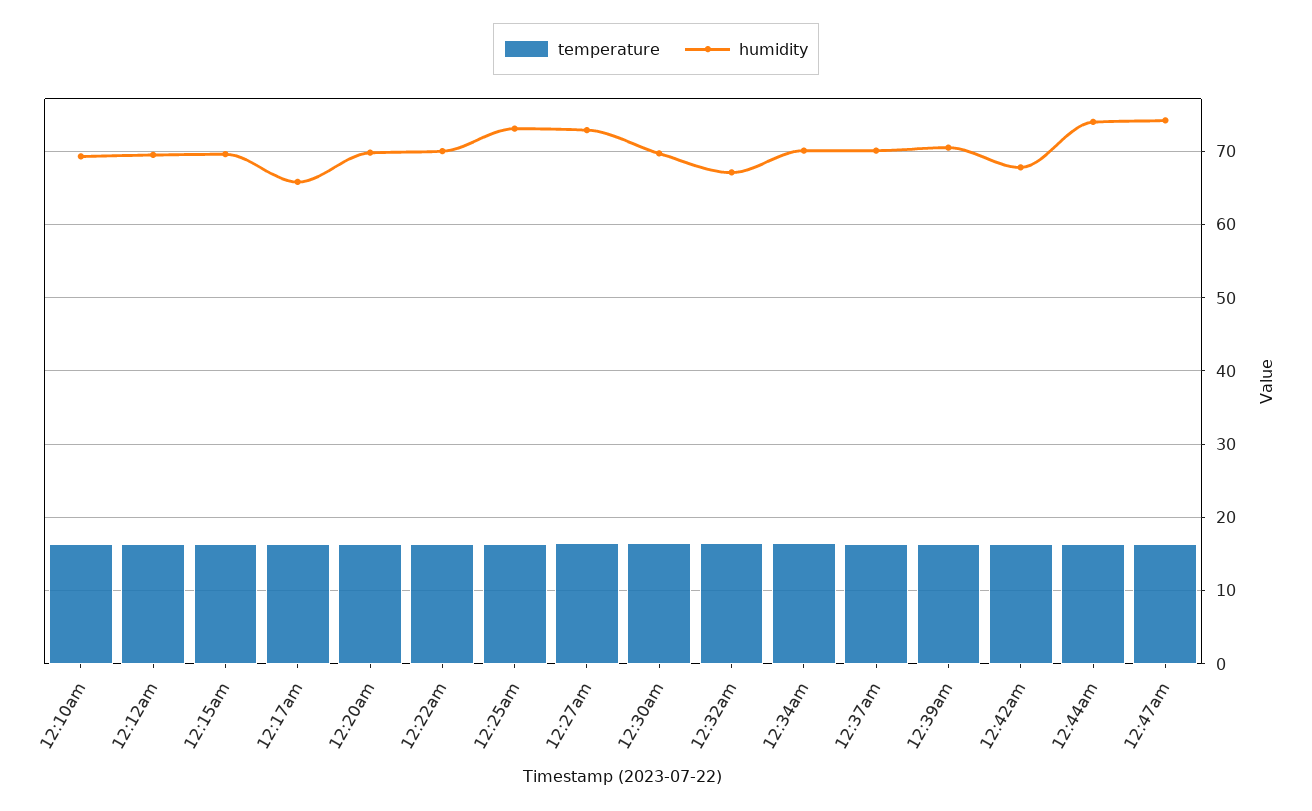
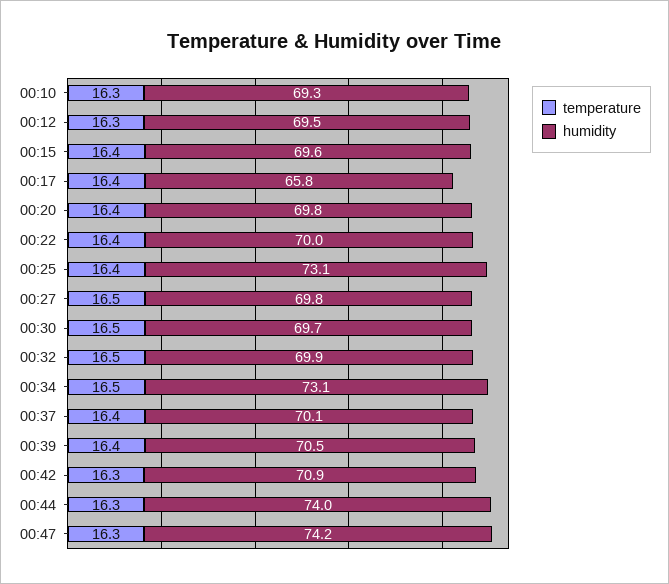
  {
    "temperature": {
      "12:10am": 16.3,
      "12:12am": 16.3,
      "12:15am": 16.4,
      "12:17am": 16.4,
      "12:20am": 16.4,
      "12:22am": 16.4,
      "12:25am": 16.4,
      "12:27am": 16.5,
      "12:30am": 16.5,
      "12:32am": 16.5,
      "12:34am": 16.5,
      "12:37am": 16.4,
      "12:39am": 16.4,
      "12:42am": 16.3,
      "12:44am": 16.3,
      "12:47am": 16.3
    },
    "humidity": {
      "12:10am": 69.3,
      "12:12am": 69.5,
      "12:15am": 69.6,
      "12:17am": 65.8,
      "12:20am": 69.8,
      "12:22am": 70,
      "12:25am": 73.1,
-     "12:27am": 73,
+     "12:27am": 69.8,
      "12:30am": 69.7,
-     "12:32am": 67,
+     "12:32am": 69.9,
-     "12:34am": 70,
+     "12:34am": 73.1,
      "12:37am": 70.1,
      "12:39am": 70.5,
-     "12:42am": 68,
+     "12:42am": 70.9,
      "12:44am": 74,
      "12:47am": 74.2
    }
  }

